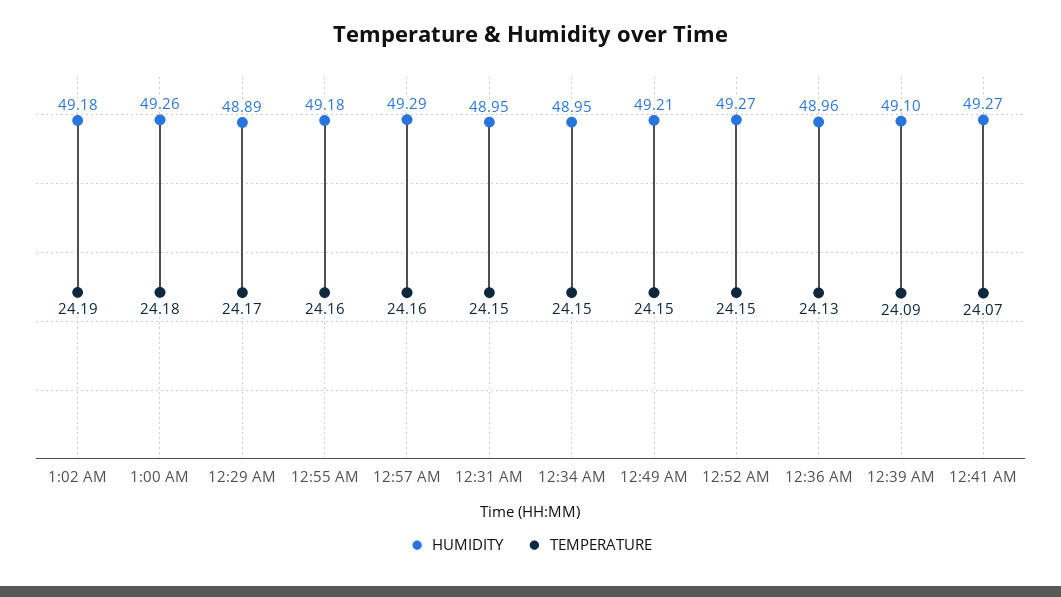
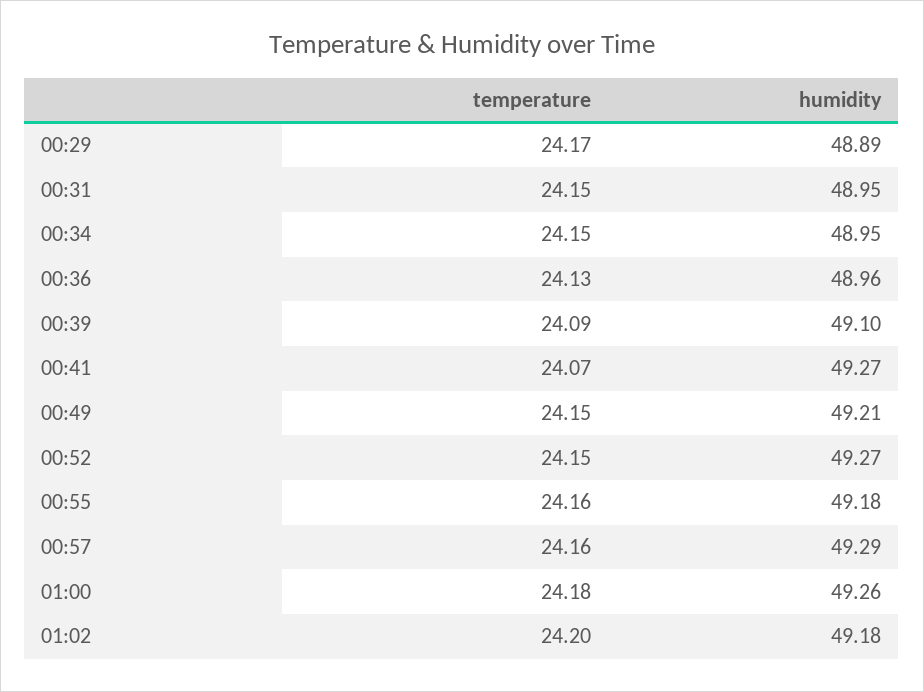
  {
    "HUMIDITY": {
      "1:02 AM": 49.18,
      "1:00 AM": 49.26,
      "12:29 AM": 48.89,
      "12:55 AM": 49.18,
      "12:57 AM": 49.29,
      "12:31 AM": 48.95,
      "12:34 AM": 48.95,
      "12:49 AM": 49.21,
      "12:52 AM": 49.27,
      "12:36 AM": 48.96,
      "12:39 AM": 49.1,
      "12:41 AM": 49.27
    },
    "TEMPERATURE": {
-     "1:02 AM": 24.19,
+     "1:02 AM": 24.2,
      "1:00 AM": 24.18,
      "12:29 AM": 24.17,
      "12:55 AM": 24.16,
      "12:57 AM": 24.16,
      "12:31 AM": 24.15,
      "12:34 AM": 24.15,
      "12:49 AM": 24.15,
      "12:52 AM": 24.15,
      "12:36 AM": 24.13,
      "12:39 AM": 24.09,
      "12:41 AM": 24.07
    }
  }

